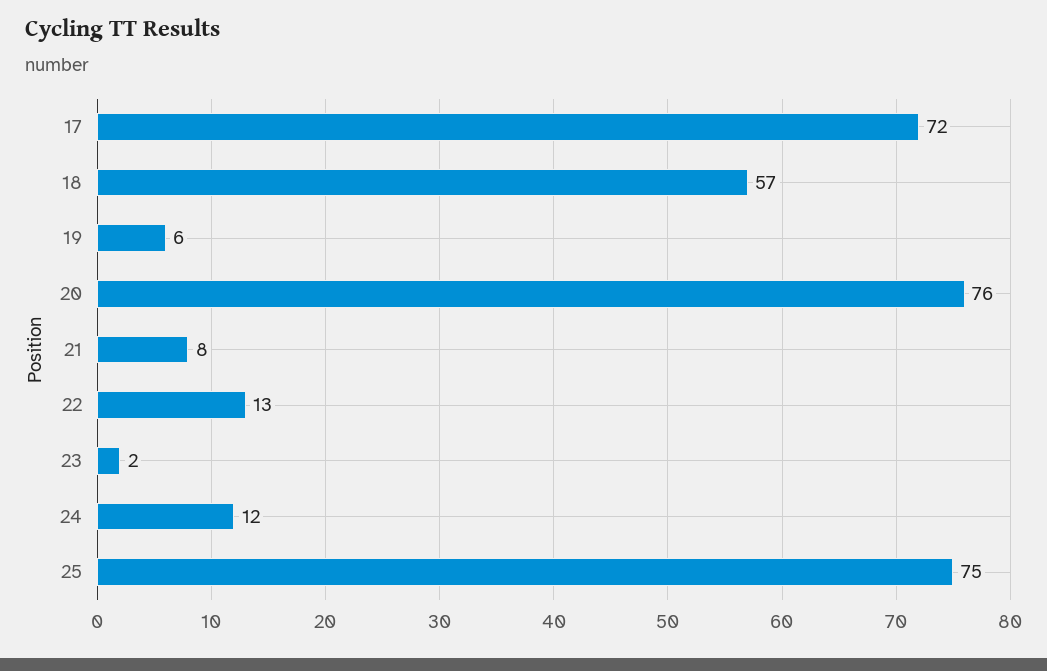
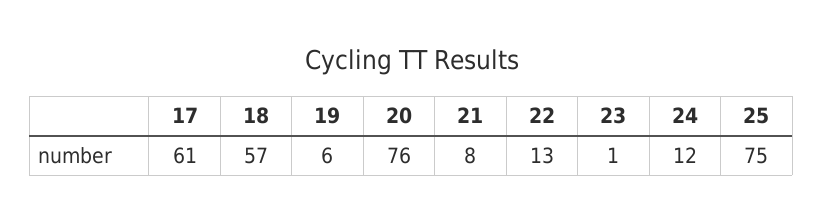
  {
-   "17": 72,
+   "17": 61,
    "18": 57,
    "19": 6,
    "20": 76,
    "21": 8,
    "22": 13,
-   "23": 2,
+   "23": 1,
    "24": 12,
    "25": 75
  }

